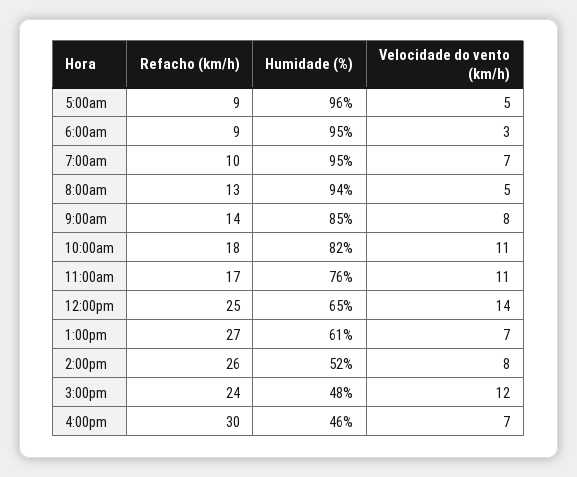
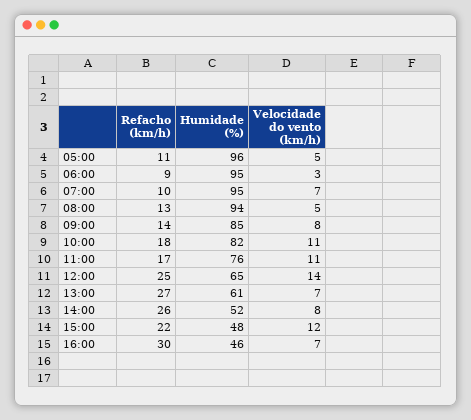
  {
    "Refacho (km/h)": {
-     "5:00am": 9,
+     "5:00am": 11,
      "6:00am": 9,
      "7:00am": 10,
      "8:00am": 13,
      "9:00am": 14,
      "10:00am": 18,
      "11:00am": 17,
      "12:00pm": 25,
      "1:00pm": 27,
      "2:00pm": 26,
-     "3:00pm": 24,
+     "3:00pm": 22,
      "4:00pm": 30
    },
    "Humidade (%)": {
      "5:00am": 96,
      "6:00am": 95,
      "7:00am": 95,
      "8:00am": 94,
      "9:00am": 85,
      "10:00am": 82,
      "11:00am": 76,
      "12:00pm": 65,
      "1:00pm": 61,
      "2:00pm": 52,
      "3:00pm": 48,
      "4:00pm": 46
    },
    "Velocidade do vento (km/h)": {
      "5:00am": 5,
      "6:00am": 3,
      "7:00am": 7,
      "8:00am": 5,
      "9:00am": 8,
      "10:00am": 11,
      "11:00am": 11,
      "12:00pm": 14,
      "1:00pm": 7,
      "2:00pm": 8,
      "3:00pm": 12,
      "4:00pm": 7
    }
  }

